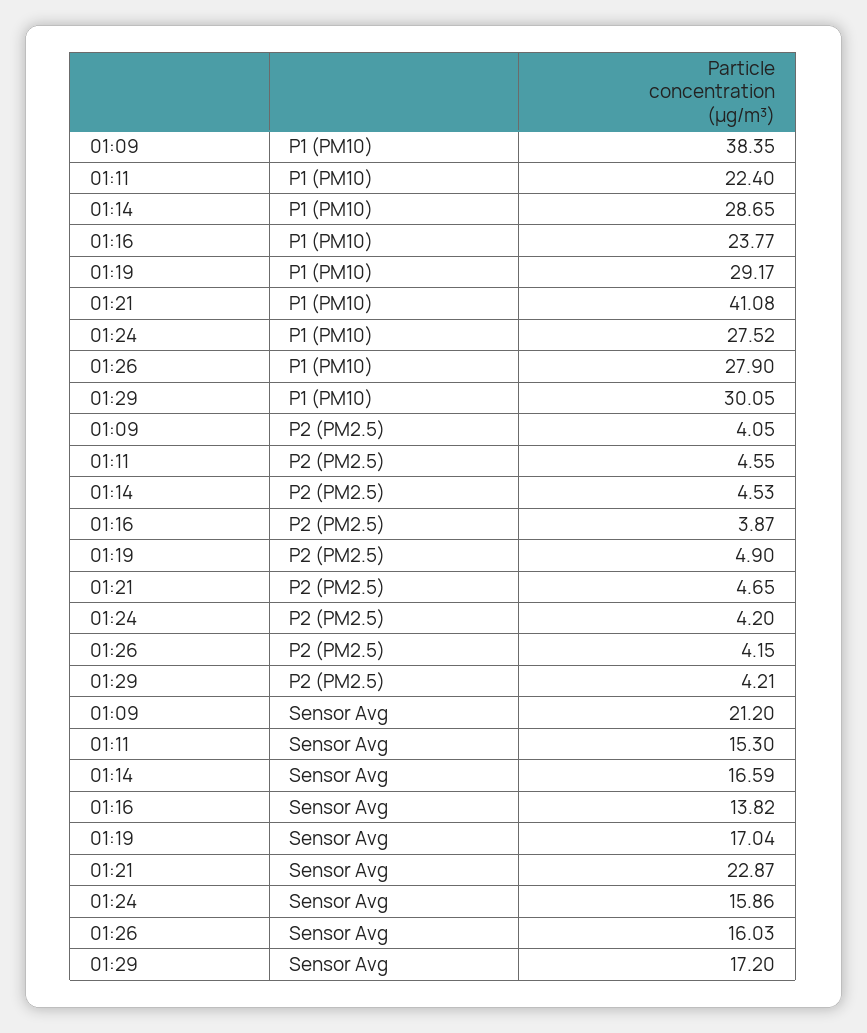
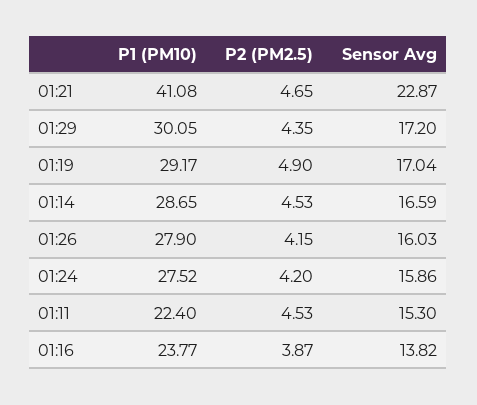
  {
-   "01:09": {
-     "P1 (PM10)": 38.35,
-     "P2 (PM2.5)": 4.05,
-     "Sensor Avg": 21.2
-   },
    "01:11": {
      "P1 (PM10)": 22.4,
-     "P2 (PM2.5)": 4.55,
+     "P2 (PM2.5)": 4.53,
      "Sensor Avg": 15.3
    },
    "01:14": {
      "P1 (PM10)": 28.65,
      "P2 (PM2.5)": 4.53,
      "Sensor Avg": 16.59
    },
    "01:16": {
      "P1 (PM10)": 23.77,
      "P2 (PM2.5)": 3.87,
      "Sensor Avg": 13.82
    },
    "01:19": {
      "P1 (PM10)": 29.17,
      "P2 (PM2.5)": 4.9,
      "Sensor Avg": 17.04
    },
    "01:21": {
      "P1 (PM10)": 41.08,
      "P2 (PM2.5)": 4.65,
      "Sensor Avg": 22.87
    },
    "01:24": {
      "P1 (PM10)": 27.52,
      "P2 (PM2.5)": 4.2,
      "Sensor Avg": 15.86
    },
    "01:26": {
      "P1 (PM10)": 27.9,
      "P2 (PM2.5)": 4.15,
      "Sensor Avg": 16.03
    },
    "01:29": {
      "P1 (PM10)": 30.05,
-     "P2 (PM2.5)": 4.21,
+     "P2 (PM2.5)": 4.35,
      "Sensor Avg": 17.2
    }
  }

